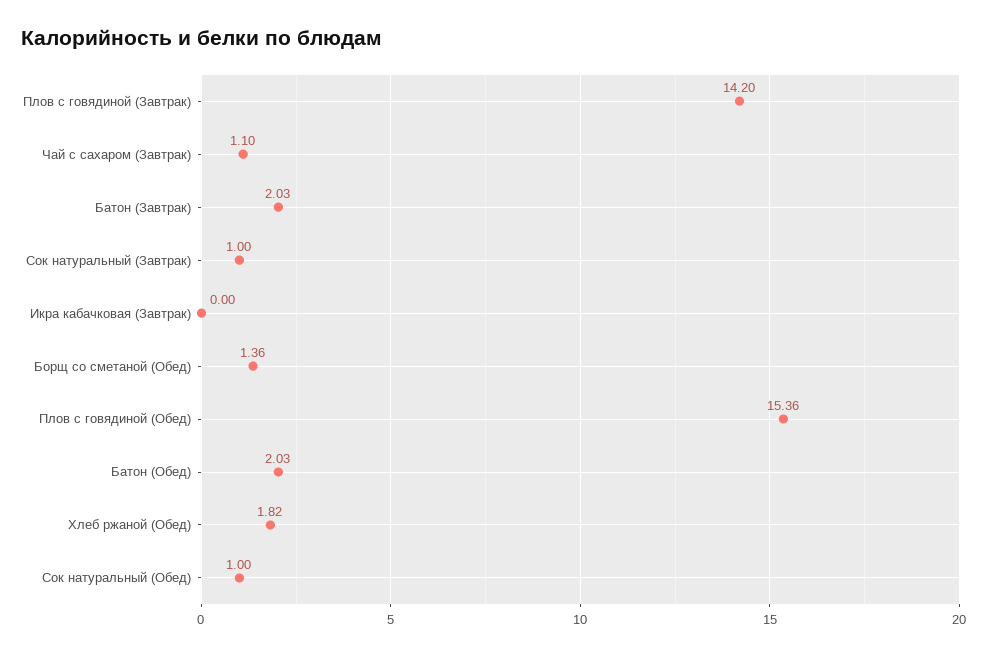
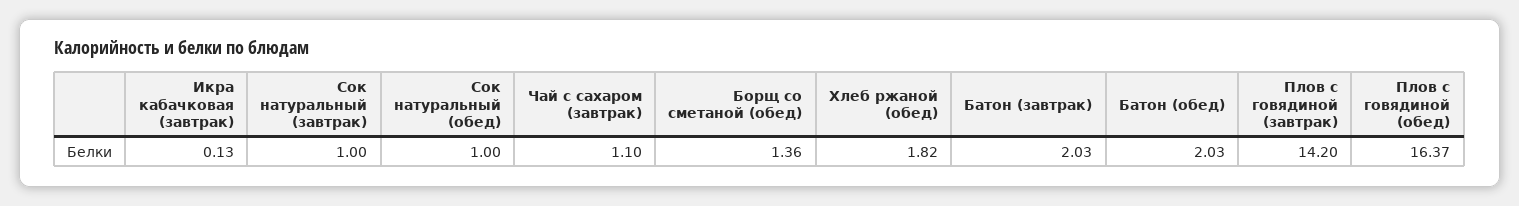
  {
    "Плов с говядиной (Завтрак)": 14.2,
    "Чай с сахаром (Завтрак)": 1.1,
    "Батон (Завтрак)": 2.03,
    "Сок натуральный (Завтрак)": 1,
-   "Икра кабачковая (Завтрак)": 0,
+   "Икра кабачковая (Завтрак)": 0.13,
    "Борщ со сметаной (Обед)": 1.36,
-   "Плов с говядиной (Обед)": 15.36,
+   "Плов с говядиной (Обед)": 16.37,
    "Батон (Обед)": 2.03,
    "Хлеб ржаной (Обед)": 1.82,
    "Сок натуральный (Обед)": 1
  }

